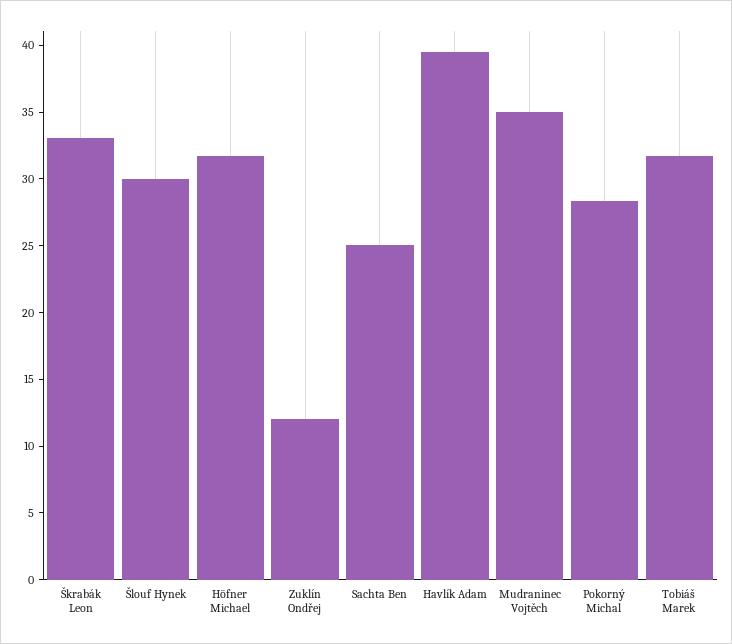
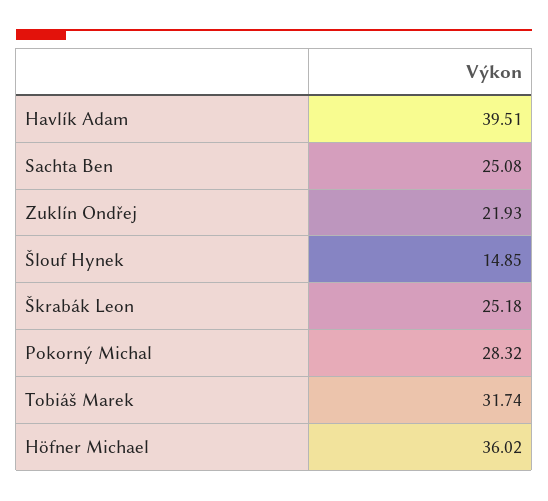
  {
-   "Škrabák Leon": 33,
+   "Škrabák Leon": 25.18,
-   "Šlouf Hynek": 30,
+   "Šlouf Hynek": 14.85,
-   "Höfner Michael": 32,
+   "Höfner Michael": 36.02,
-   "Zuklín Ondřej": 12,
+   "Zuklín Ondřej": 21.93,
    "Sachta Ben": 25.08,
    "Havlík Adam": 39.51,
-   "Mudraninec Vojtěch": 35,
    "Pokorný Michal": 28.32,
    "Tobiáš Marek": 31.74
  }

